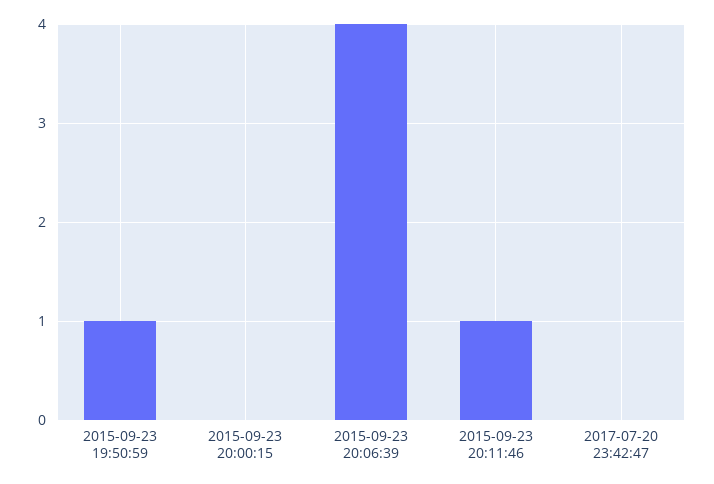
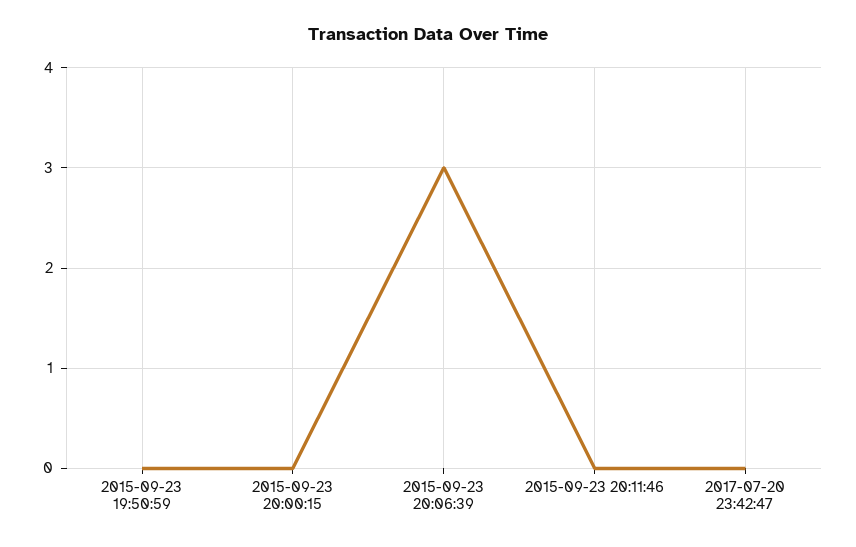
  {
-   "2015-09-23 19:50:59": 1,
+   "2015-09-23 19:50:59": 0,
    "2015-09-23 20:00:15": 0,
-   "2015-09-23 20:06:39": 4,
+   "2015-09-23 20:06:39": 3,
-   "2015-09-23 20:11:46": 1,
+   "2015-09-23 20:11:46": 0,
    "2017-07-20 23:42:47": 0
  }

